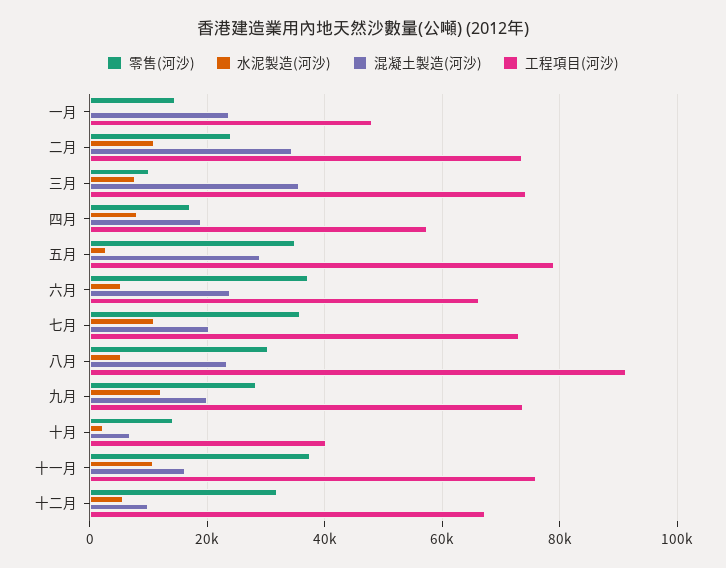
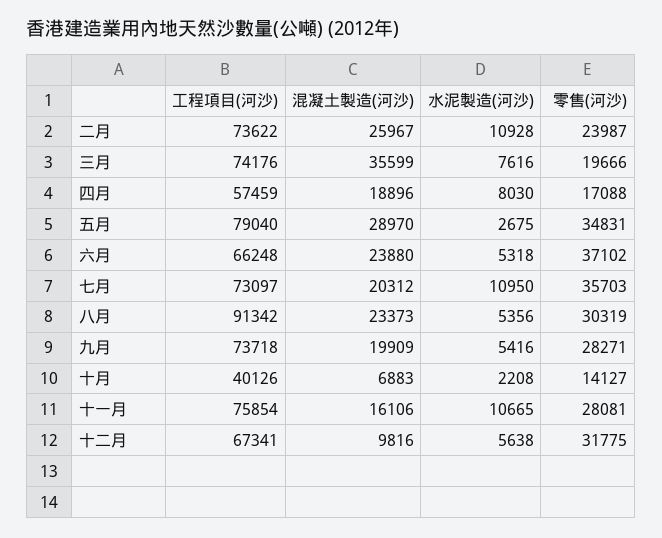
  {
    "零售(河沙)": {
-     "一月": 14000,
      "二月": 23987,
-     "三月": 10000,
+     "三月": 19666,
      "四月": 17088,
      "五月": 34831,
      "六月": 37102,
      "七月": 35703,
      "八月": 30319,
      "九月": 28271,
      "十月": 14127,
-     "十一月": 38000,
+     "十一月": 28081,
      "十二月": 31775
    },
    "水泥製造(河沙)": {
-     "一月": 0,
      "二月": 10928,
      "三月": 7616,
      "四月": 8030,
      "五月": 2675,
      "六月": 5318,
      "七月": 10950,
      "八月": 5356,
-     "九月": 12000,
+     "九月": 5416,
      "十月": 2208,
      "十一月": 10665,
      "十二月": 5638
    },
    "混凝土製造(河沙)": {
-     "一月": 24000,
-     "二月": 34000,
+     "二月": 25967,
      "三月": 35599,
      "四月": 18896,
      "五月": 28970,
      "六月": 23880,
      "七月": 20312,
      "八月": 23373,
      "九月": 19909,
      "十月": 6883,
      "十一月": 16106,
      "十二月": 9816
    },
    "工程項目(河沙)": {
-     "一月": 48000,
      "二月": 73622,
      "三月": 74176,
      "四月": 57459,
      "五月": 79040,
      "六月": 66248,
      "七月": 73097,
      "八月": 91342,
      "九月": 73718,
      "十月": 40126,
      "十一月": 75854,
      "十二月": 67341
    }
  }

